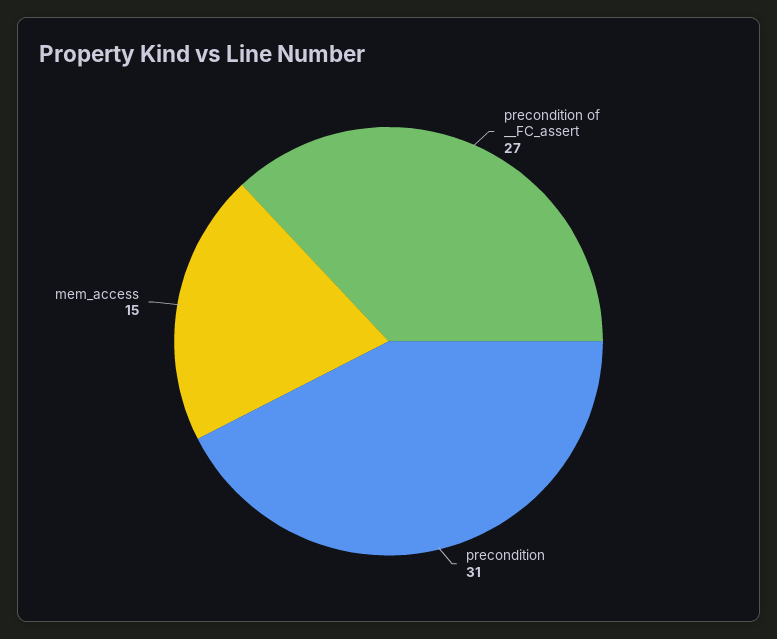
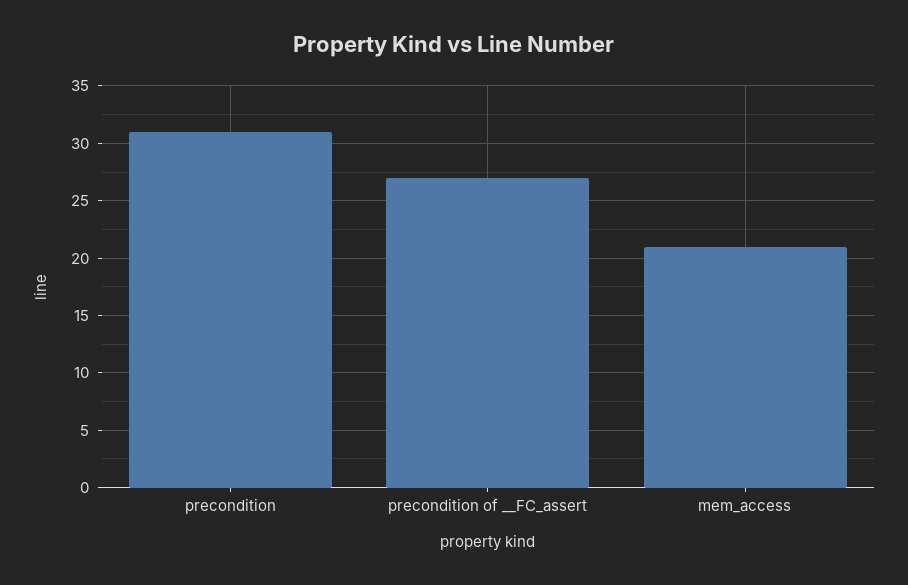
  {
    "precondition of __FC_assert": 27,
    "precondition": 31,
-   "mem_access": 15
+   "mem_access": 21
  }

